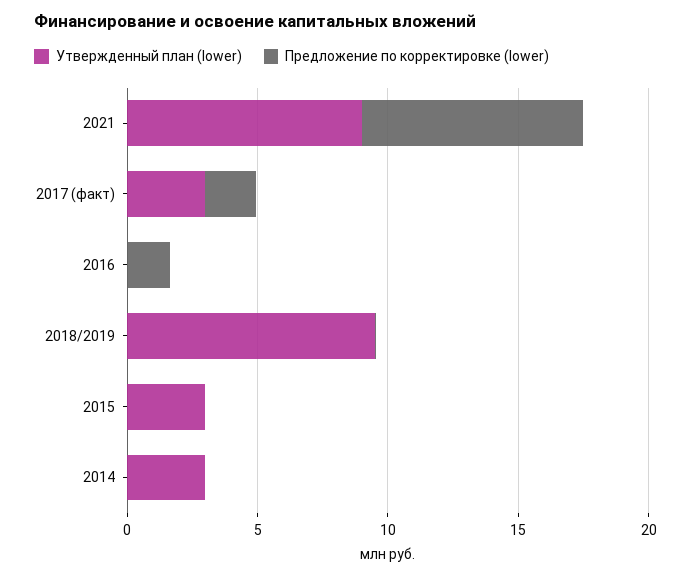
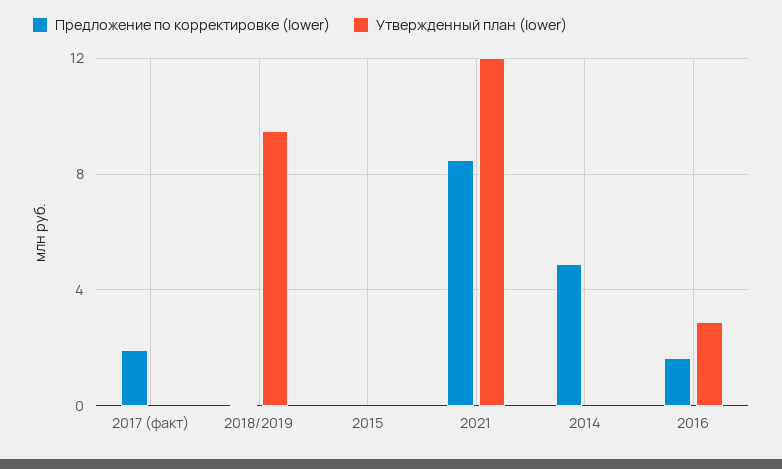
  {
    "Утвержденный план (lower)": {
-     "2021": 9,
+     "2021": 12,
-     "2017 (факт)": 3,
+     "2017 (факт)": 0,
-     "2016": 0,
+     "2016": 3,
      "2018/2019": 9.5,
-     "2015": 3,
+     "2015": 0,
-     "2014": 3
+     "2014": 0
    },
    "Предложение по корректировке (lower)": {
      "2021": 8.5,
      "2017 (факт)": 2,
      "2016": 1.5,
      "2018/2019": 0,
      "2015": 0,
-     "2014": 0
+     "2014": 5
    }
  }

